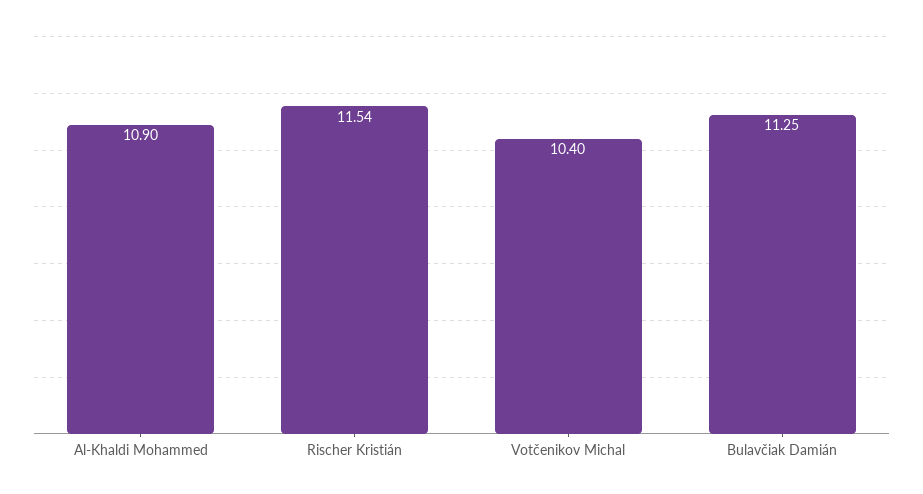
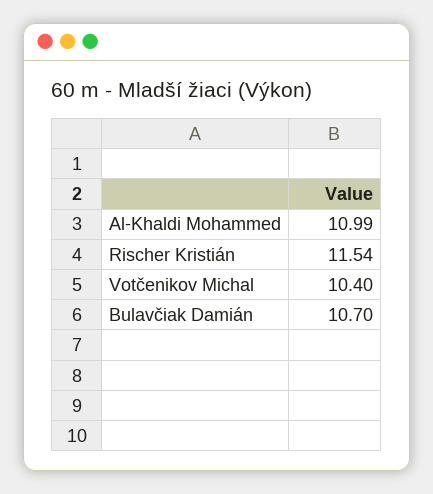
  {
-   "Al-Khaldi Mohammed": 10.9,
+   "Al-Khaldi Mohammed": 10.99,
    "Rischer Kristián": 11.54,
    "Votčenikov Michal": 10.4,
-   "Bulavčiak Damián": 11.25
+   "Bulavčiak Damián": 10.7
  }

